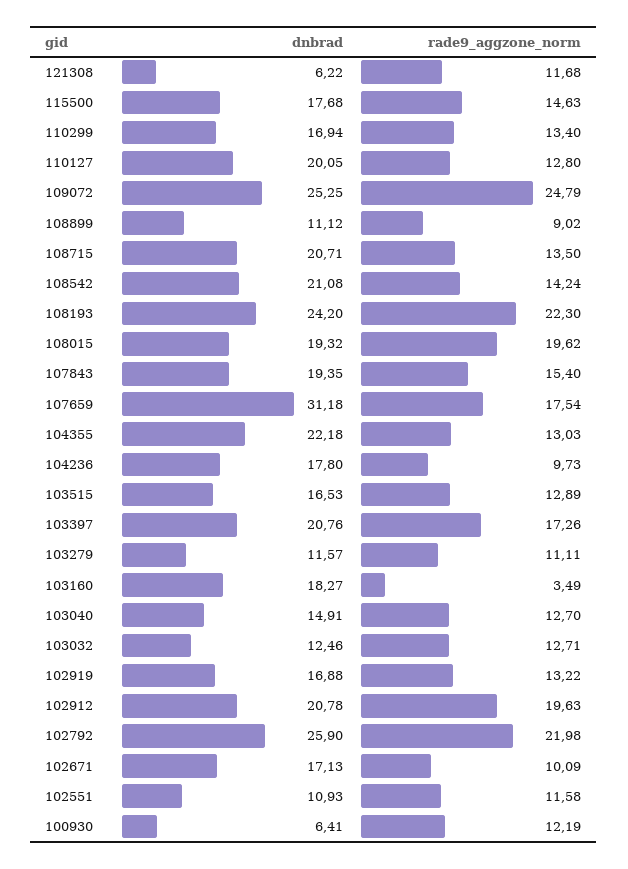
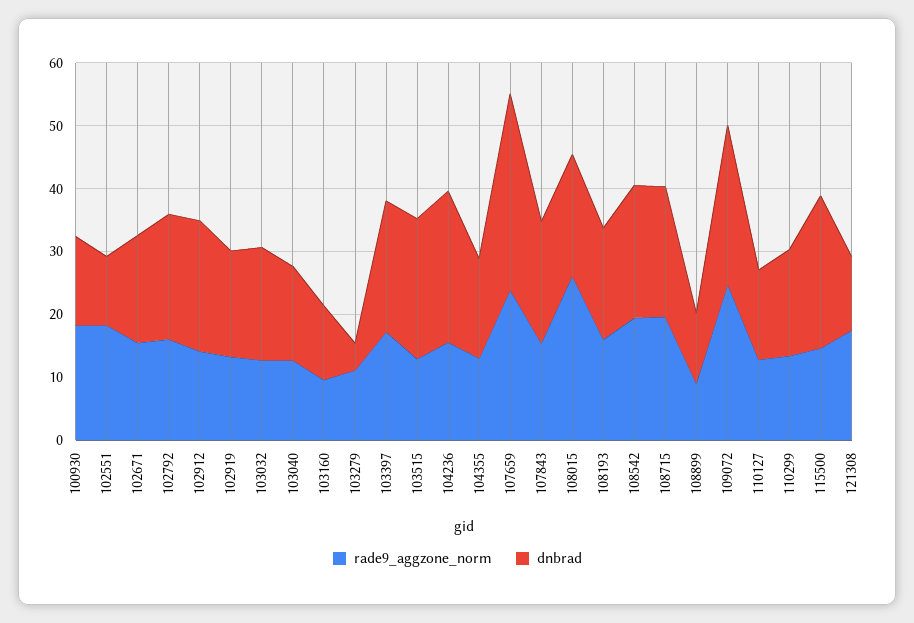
  {
    "dnbrad": {
-     "121308": 6.22,
+     "121308": 12,
-     "115500": 17.68,
+     "115500": 24,
      "110299": 16.94,
-     "110127": 20.05,
+     "110127": 14,
      "109072": 25.25,
      "108899": 11.12,
      "108715": 20.71,
      "108542": 21.08,
-     "108193": 24.2,
+     "108193": 18,
      "108015": 19.32,
      "107843": 19.35,
      "107659": 31.18,
-     "104355": 22.18,
+     "104355": 16,
-     "104236": 17.8,
+     "104236": 24,
-     "103515": 16.53,
+     "103515": 22,
      "103397": 20.76,
-     "103279": 11.57,
+     "103279": 4,
-     "103160": 18.27,
+     "103160": 12,
      "103040": 14.91,
-     "103032": 12.46,
+     "103032": 18,
      "102919": 16.88,
      "102912": 20.78,
-     "102792": 25.9,
+     "102792": 20,
      "102671": 17.13,
      "102551": 10.93,
-     "100930": 6.41
+     "100930": 14
    },
    "rade9_aggzone_norm": {
-     "121308": 11.68,
+     "121308": 18,
      "115500": 14.63,
      "110299": 13.4,
      "110127": 12.8,
      "109072": 24.79,
      "108899": 9.02,
-     "108715": 13.5,
+     "108715": 20,
-     "108542": 14.24,
+     "108542": 20,
-     "108193": 22.3,
+     "108193": 16,
-     "108015": 19.62,
+     "108015": 26,
      "107843": 15.4,
-     "107659": 17.54,
+     "107659": 24,
      "104355": 13.03,
-     "104236": 9.73,
+     "104236": 16,
      "103515": 12.89,
      "103397": 17.26,
      "103279": 11.11,
-     "103160": 3.49,
+     "103160": 10,
      "103040": 12.7,
      "103032": 12.71,
      "102919": 13.22,
-     "102912": 19.63,
+     "102912": 14,
-     "102792": 21.98,
+     "102792": 16,
-     "102671": 10.09,
+     "102671": 16,
-     "102551": 11.58,
+     "102551": 18,
-     "100930": 12.19
+     "100930": 18
    }
  }

